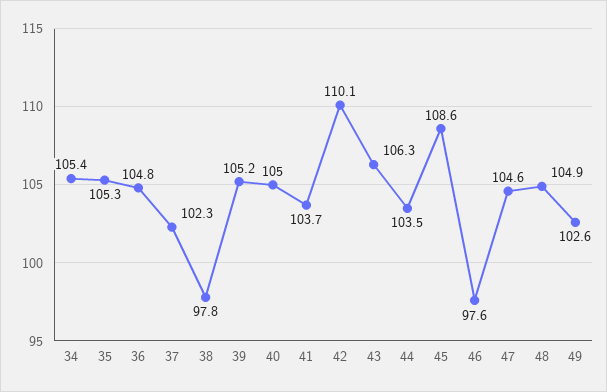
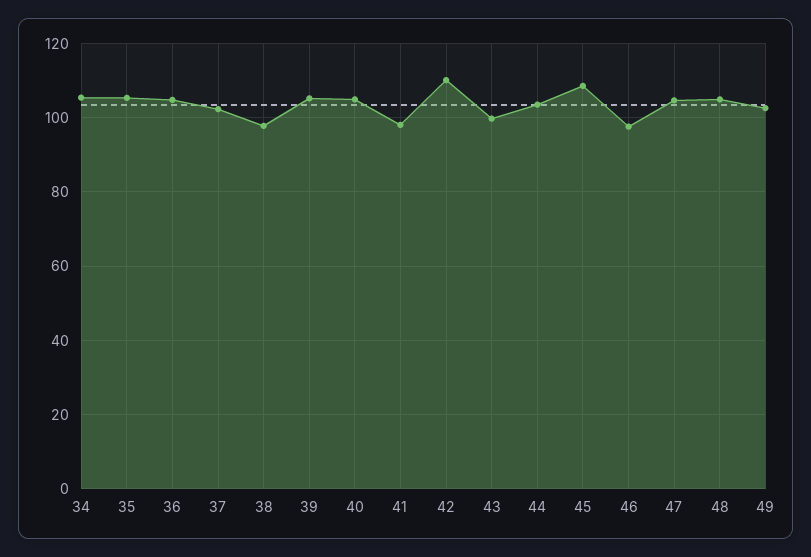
  {
    "34": 105.4,
    "35": 105.3,
    "36": 104.8,
    "37": 102.3,
    "38": 97.8,
    "39": 105.2,
    "40": 105,
-   "41": 103.7,
+   "41": 98,
    "42": 110.1,
-   "43": 106.3,
+   "43": 100,
    "44": 103.5,
    "45": 108.6,
    "46": 97.6,
    "47": 104.6,
    "48": 104.9,
    "49": 102.6
  }

